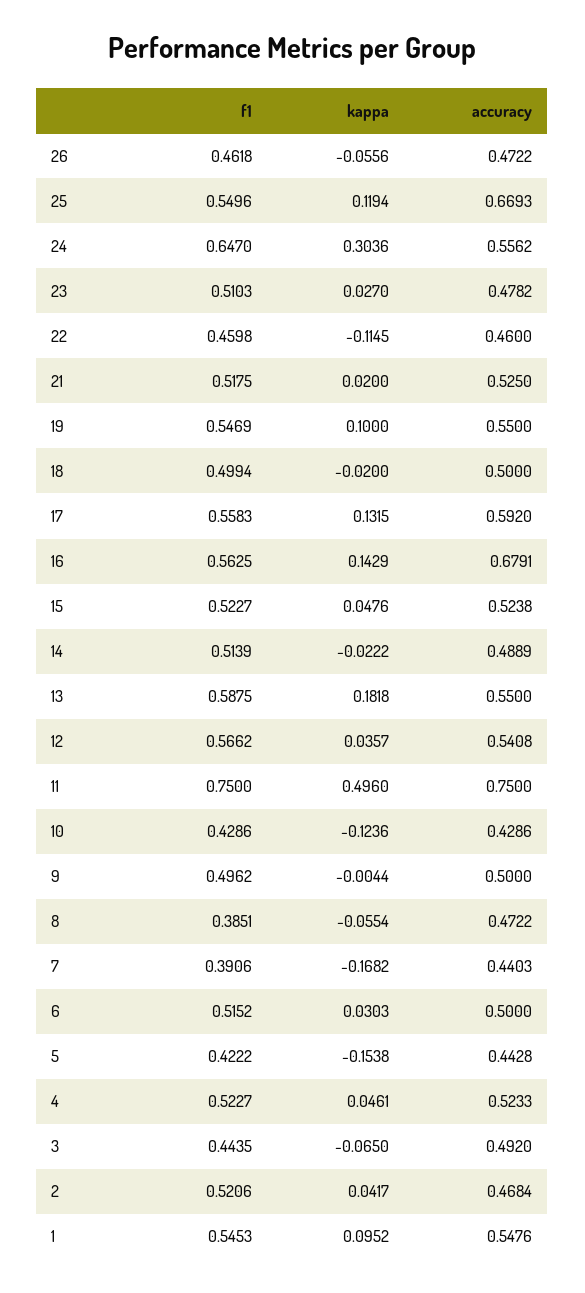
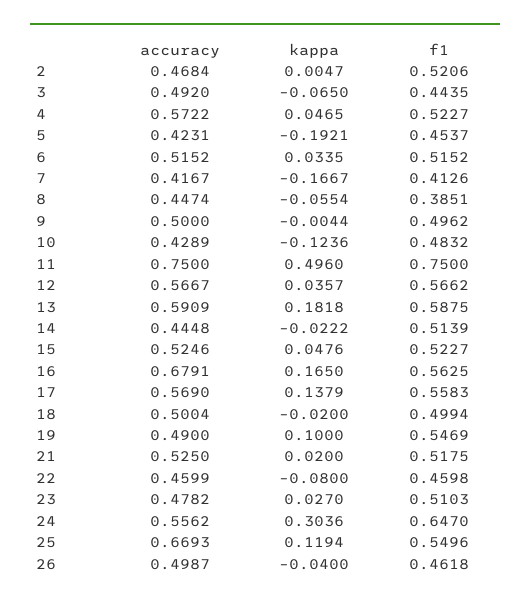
  {
    "f1": {
      "26": 0.4618,
      "25": 0.5496,
      "24": 0.647,
      "23": 0.5103,
      "22": 0.4598,
      "21": 0.5175,
      "19": 0.5469,
      "18": 0.4994,
      "17": 0.5583,
      "16": 0.5625,
      "15": 0.5227,
      "14": 0.5139,
      "13": 0.5875,
      "12": 0.5662,
      "11": 0.75,
-     "10": 0.4286,
+     "10": 0.4832,
      "9": 0.4962,
      "8": 0.3851,
-     "7": 0.3906,
+     "7": 0.4126,
      "6": 0.5152,
-     "5": 0.4222,
+     "5": 0.4537,
      "4": 0.5227,
      "3": 0.4435,
-     "2": 0.5206,
+     "2": 0.5206
-     "1": 0.5453
    },
    "kappa": {
-     "26": -0.0556,
+     "26": -0.04,
      "25": 0.1194,
      "24": 0.3036,
      "23": 0.027,
-     "22": -0.1145,
+     "22": -0.08,
      "21": 0.02,
      "19": 0.1,
      "18": -0.02,
-     "17": 0.1315,
+     "17": 0.1379,
-     "16": 0.1429,
+     "16": 0.165,
      "15": 0.0476,
      "14": -0.0222,
      "13": 0.1818,
      "12": 0.0357,
      "11": 0.496,
      "10": -0.1236,
      "9": -0.0044,
      "8": -0.0554,
-     "7": -0.1682,
+     "7": -0.1667,
-     "6": 0.0303,
+     "6": 0.0335,
-     "5": -0.1538,
+     "5": -0.1921,
-     "4": 0.0461,
+     "4": 0.0465,
      "3": -0.065,
-     "2": 0.0417,
+     "2": 0.0047
-     "1": 0.0952
    },
    "accuracy": {
-     "26": 0.4722,
+     "26": 0.4987,
      "25": 0.6693,
      "24": 0.5562,
      "23": 0.4782,
-     "22": 0.46,
+     "22": 0.4599,
      "21": 0.525,
-     "19": 0.55,
+     "19": 0.49,
-     "18": 0.5,
+     "18": 0.5004,
-     "17": 0.592,
+     "17": 0.569,
      "16": 0.6791,
-     "15": 0.5238,
+     "15": 0.5246,
-     "14": 0.4889,
+     "14": 0.4448,
-     "13": 0.55,
+     "13": 0.5909,
-     "12": 0.5408,
+     "12": 0.5667,
      "11": 0.75,
-     "10": 0.4286,
+     "10": 0.4289,
      "9": 0.5,
-     "8": 0.4722,
+     "8": 0.4474,
-     "7": 0.4403,
+     "7": 0.4167,
-     "6": 0.5,
+     "6": 0.5152,
-     "5": 0.4428,
+     "5": 0.4231,
-     "4": 0.5233,
+     "4": 0.5722,
      "3": 0.492,
-     "2": 0.4684,
+     "2": 0.4684
-     "1": 0.5476
    }
  }

